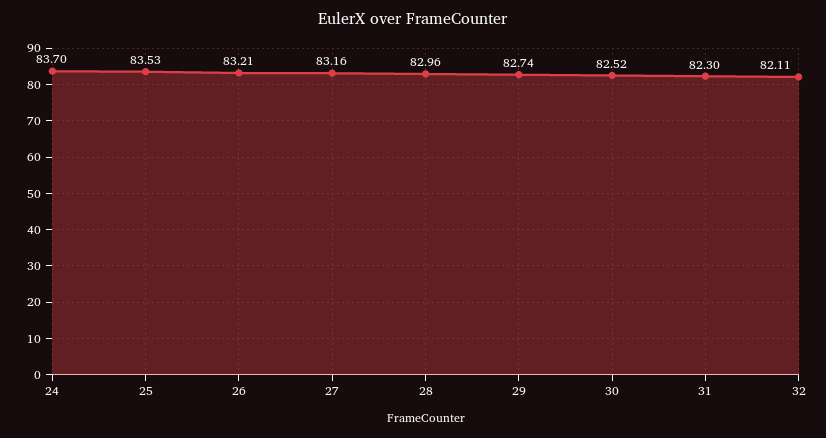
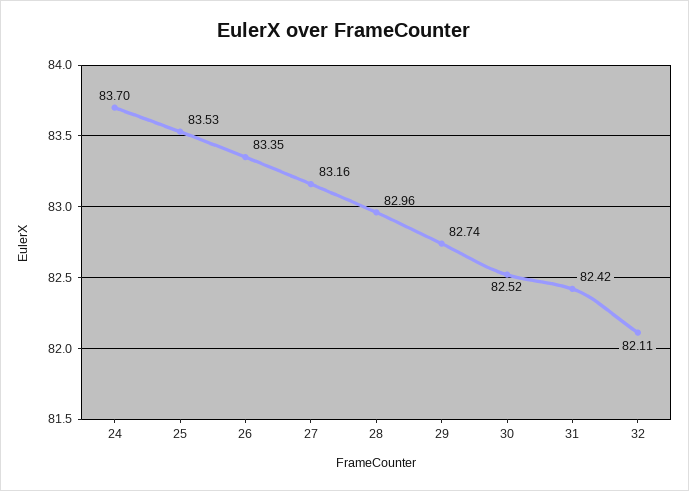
  {
    "24": 83.7,
    "25": 83.53,
-   "26": 83.21,
+   "26": 83.35,
    "27": 83.16,
    "28": 82.96,
    "29": 82.74,
    "30": 82.52,
-   "31": 82.3,
+   "31": 82.42,
    "32": 82.11
  }

